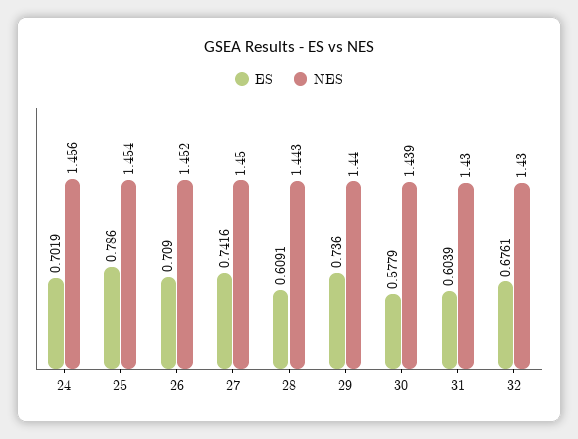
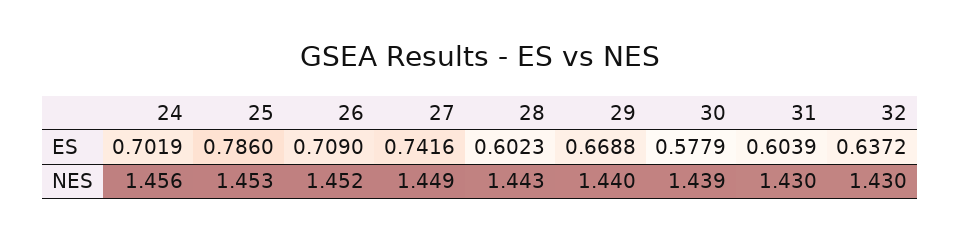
  {
    "ES": {
      "24": 0.7019,
      "25": 0.786,
      "26": 0.709,
      "27": 0.7416,
-     "28": 0.6091,
+     "28": 0.6023,
-     "29": 0.736,
+     "29": 0.6688,
      "30": 0.5779,
      "31": 0.6039,
-     "32": 0.6761
+     "32": 0.6372
    },
    "NES": {
      "24": 1.456,
-     "25": 1.454,
+     "25": 1.453,
      "26": 1.452,
-     "27": 1.45,
+     "27": 1.449,
      "28": 1.443,
      "29": 1.44,
      "30": 1.439,
      "31": 1.43,
      "32": 1.43
    }
  }

